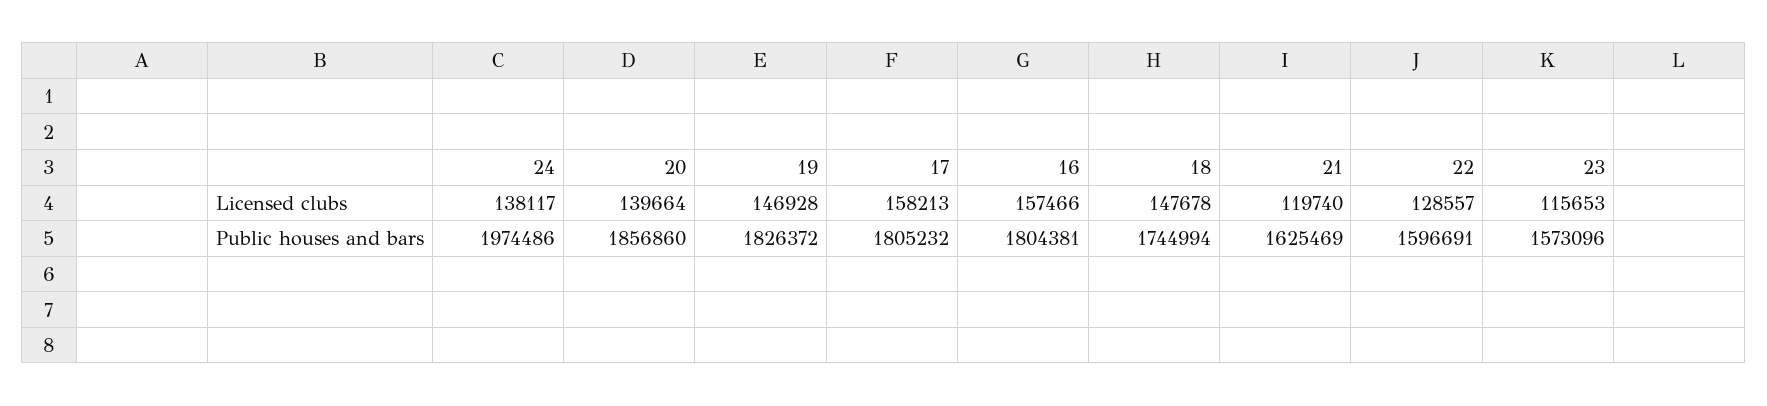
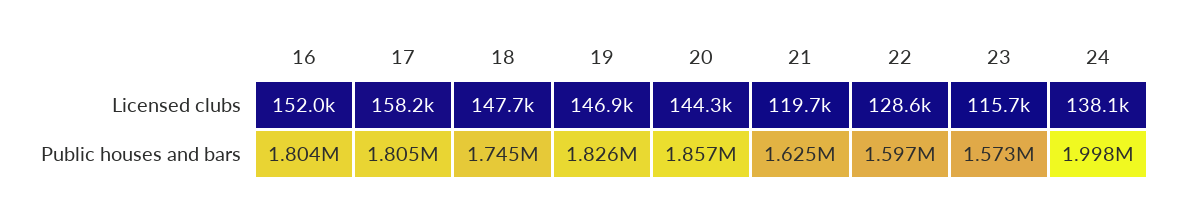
  {
    "24": {
      "Licensed clubs": 138117,
-     "Public houses and bars": 1974486
+     "Public houses and bars": 1998000
    },
    "20": {
-     "Licensed clubs": 139664,
+     "Licensed clubs": 144300,
      "Public houses and bars": 1856860
    },
    "19": {
      "Licensed clubs": 146928,
      "Public houses and bars": 1826372
    },
    "17": {
      "Licensed clubs": 158213,
      "Public houses and bars": 1805232
    },
    "16": {
-     "Licensed clubs": 157466,
+     "Licensed clubs": 152000,
      "Public houses and bars": 1804381
    },
    "18": {
      "Licensed clubs": 147678,
      "Public houses and bars": 1744994
    },
    "21": {
      "Licensed clubs": 119740,
      "Public houses and bars": 1625469
    },
    "22": {
      "Licensed clubs": 128557,
      "Public houses and bars": 1596691
    },
    "23": {
      "Licensed clubs": 115653,
      "Public houses and bars": 1573096
    }
  }

